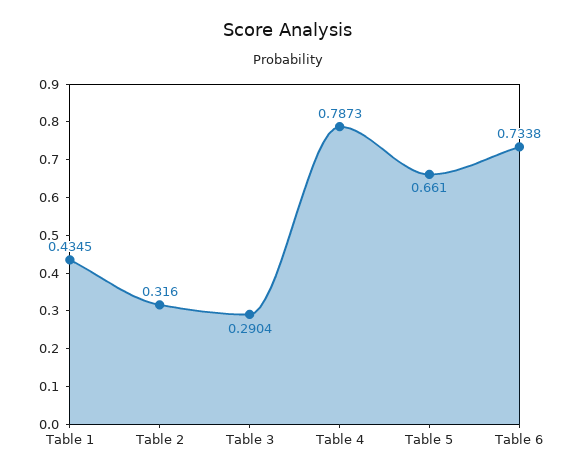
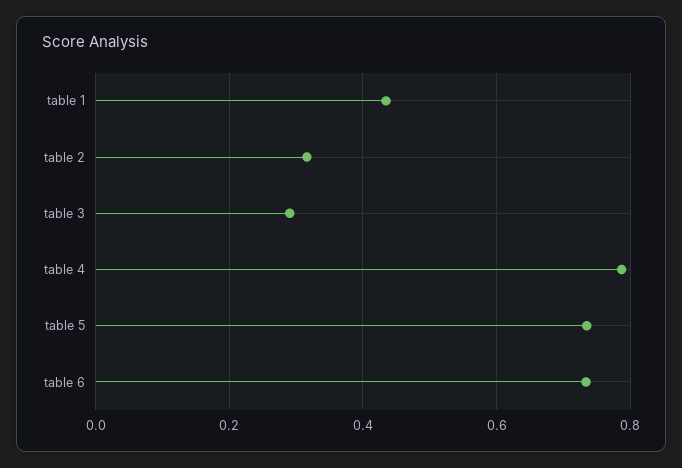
  {
    "Table 1": 0.4345,
    "Table 2": 0.316,
    "Table 3": 0.2904,
    "Table 4": 0.7873,
-   "Table 5": 0.661,
+   "Table 5": 0.74,
    "Table 6": 0.7338
  }

